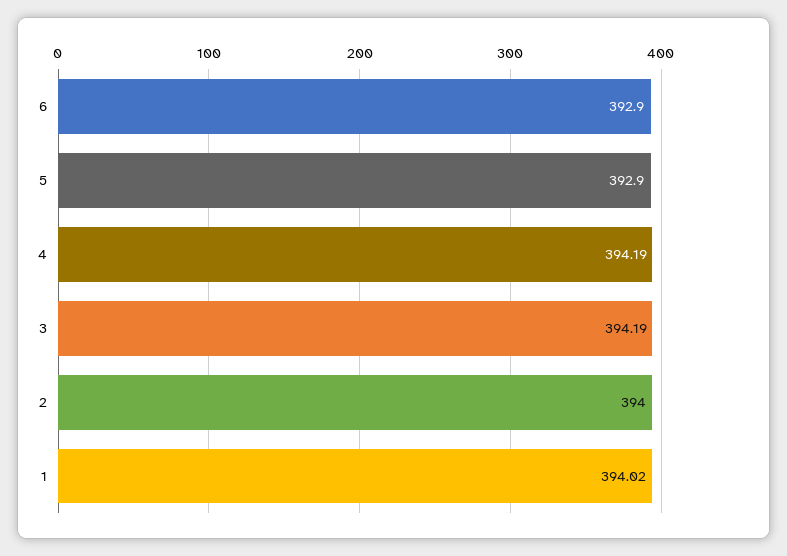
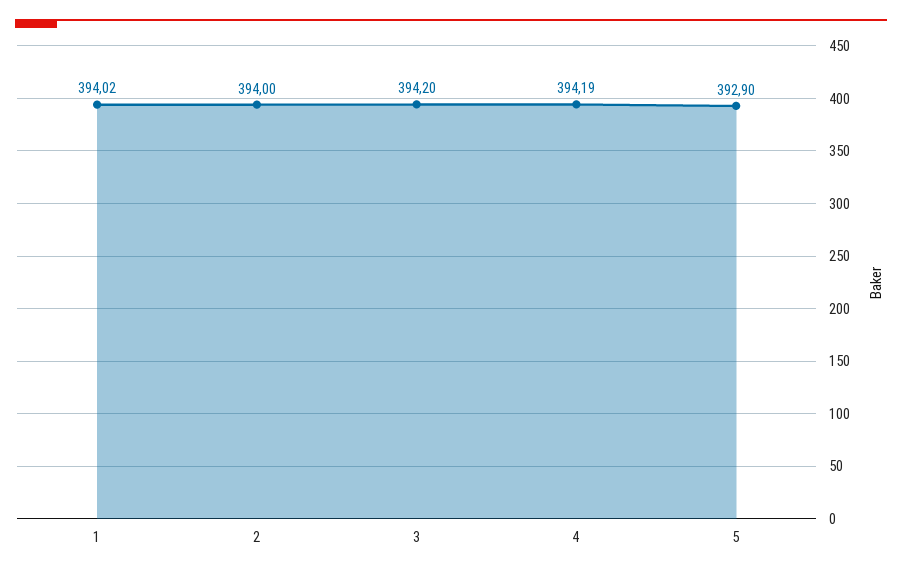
  {
-   "6": 392.9,
    "5": 392.9,
    "4": 394.19,
-   "3": 394.19,
+   "3": 394.2,
    "2": 394,
    "1": 394.02
  }

